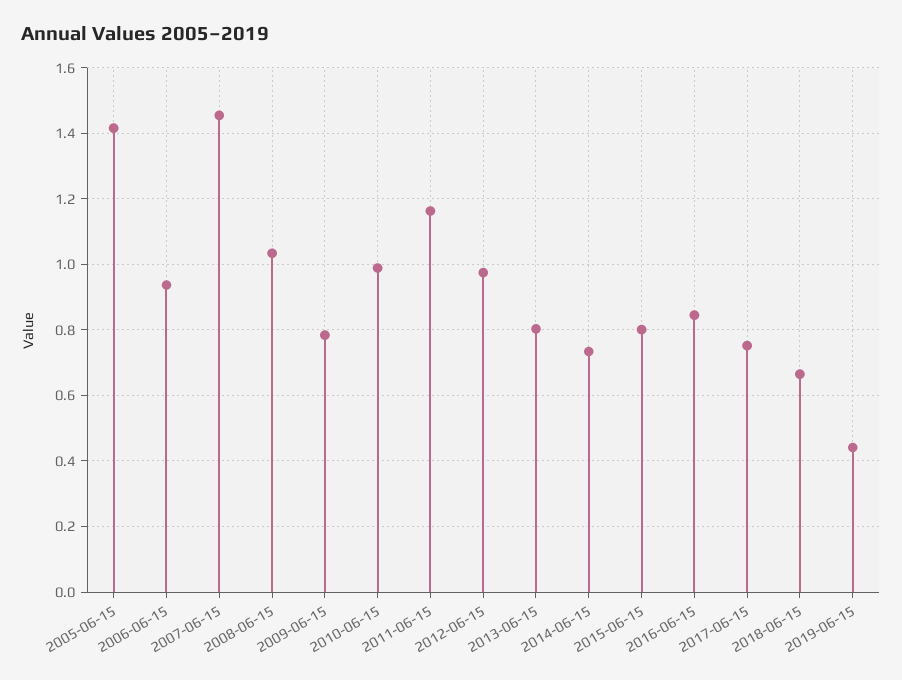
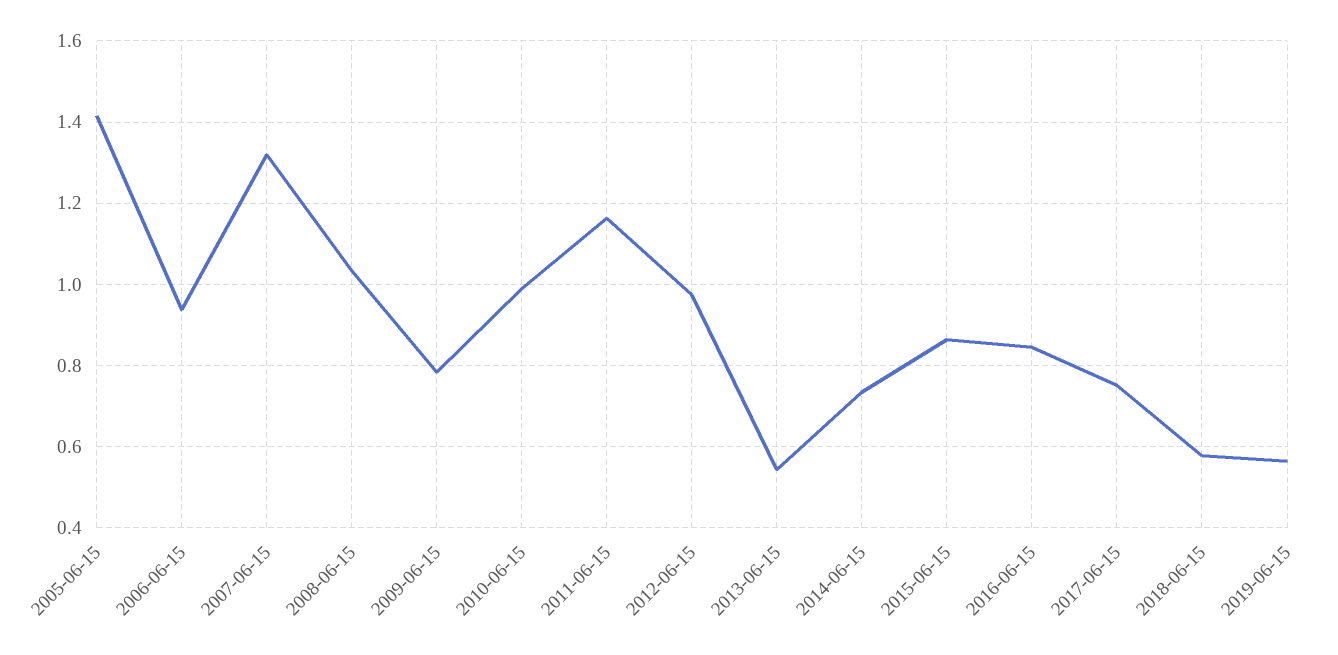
  {
    "2005-06-15": 1.42,
    "2006-06-15": 0.94,
-   "2007-06-15": 1.46,
+   "2007-06-15": 1.32,
    "2008-06-15": 1.04,
    "2009-06-15": 0.78,
    "2010-06-15": 0.98,
    "2011-06-15": 1.16,
    "2012-06-15": 0.98,
-   "2013-06-15": 0.8,
+   "2013-06-15": 0.54,
    "2014-06-15": 0.74,
-   "2015-06-15": 0.8,
+   "2015-06-15": 0.86,
    "2016-06-15": 0.84,
    "2017-06-15": 0.76,
-   "2018-06-15": 0.66,
+   "2018-06-15": 0.58,
-   "2019-06-15": 0.44
+   "2019-06-15": 0.56
  }

